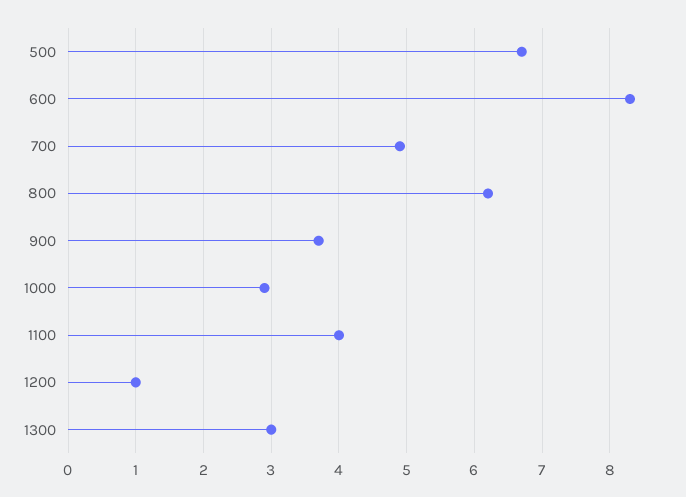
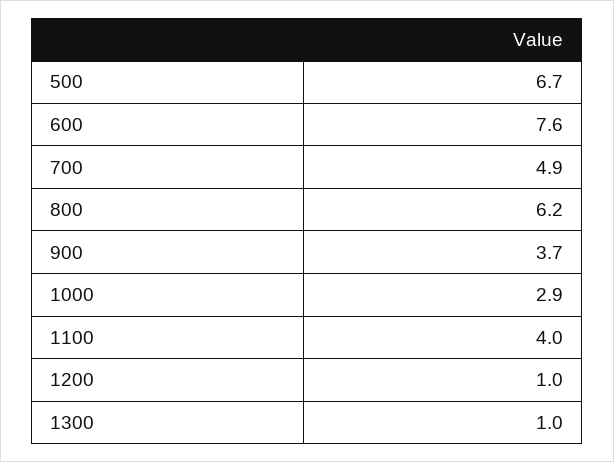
  {
    "500": 6.7,
-   "600": 8.3,
+   "600": 7.6,
    "700": 4.9,
    "800": 6.2,
    "900": 3.7,
    "1000": 2.9,
    "1100": 4,
    "1200": 1,
-   "1300": 3
+   "1300": 1
  }

